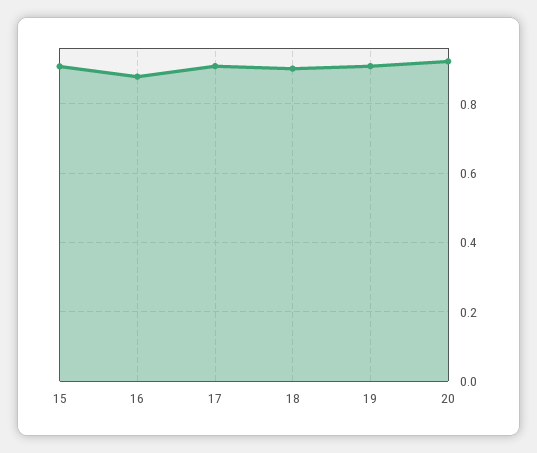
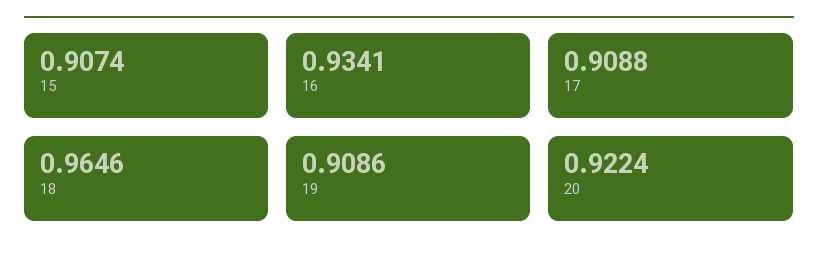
  {
    "15": 0.9074,
-   "16": 0.88,
+   "16": 0.9341,
    "17": 0.9088,
-   "18": 0.9,
+   "18": 0.9646,
    "19": 0.9086,
    "20": 0.9224
  }

